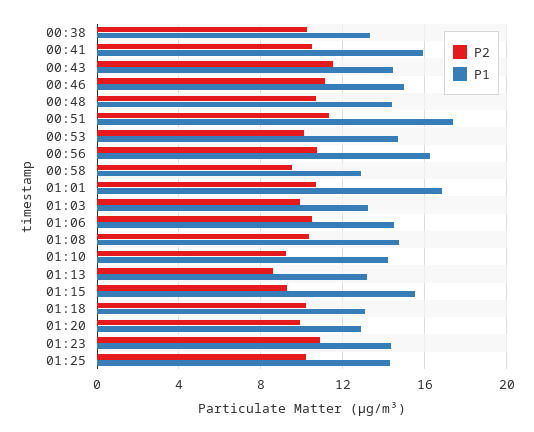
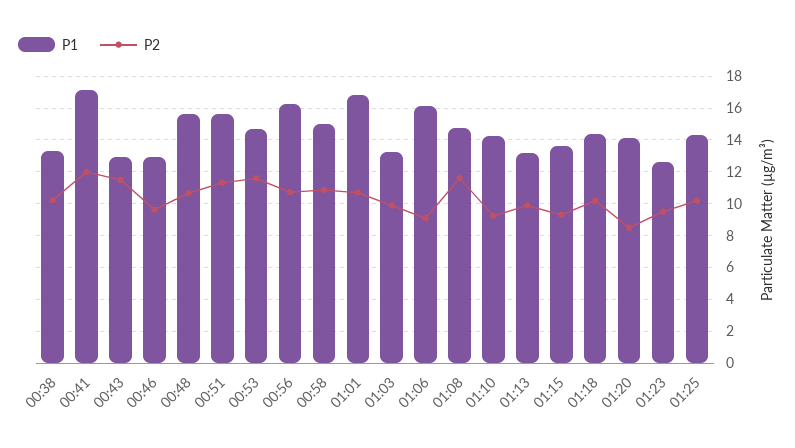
  {
    "P2": {
      "00:38": 10,
-     "00:41": 10.5,
+     "00:41": 12,
      "00:43": 11.5,
-     "00:46": 11,
+     "00:46": 9.5,
      "00:48": 10.5,
      "00:51": 11.5,
-     "00:53": 10,
+     "00:53": 11.5,
      "00:56": 10.5,
-     "00:58": 9.5,
+     "00:58": 11,
      "01:01": 10.5,
      "01:03": 10,
-     "01:06": 10.5,
+     "01:06": 9,
-     "01:08": 10.5,
+     "01:08": 11.5,
      "01:10": 9,
-     "01:13": 8.5,
+     "01:13": 10,
      "01:15": 9.5,
      "01:18": 10,
-     "01:20": 10,
+     "01:20": 8.5,
-     "01:23": 11,
+     "01:23": 9.5,
      "01:25": 10
    },
    "P1": {
      "00:38": 13.5,
-     "00:41": 16,
+     "00:41": 17,
-     "00:43": 14.5,
+     "00:43": 13,
-     "00:46": 15,
+     "00:46": 13,
-     "00:48": 14.5,
+     "00:48": 15.5,
-     "00:51": 17.5,
+     "00:51": 15.5,
      "00:53": 14.5,
      "00:56": 16.5,
-     "00:58": 13,
+     "00:58": 15,
      "01:01": 17,
      "01:03": 13,
-     "01:06": 14.5,
+     "01:06": 16,
      "01:08": 15,
      "01:10": 14,
      "01:13": 13,
-     "01:15": 15.5,
+     "01:15": 13.5,
-     "01:18": 13,
+     "01:18": 14.5,
-     "01:20": 13,
+     "01:20": 14,
-     "01:23": 14.5,
+     "01:23": 12.5,
      "01:25": 14.5
    }
  }

